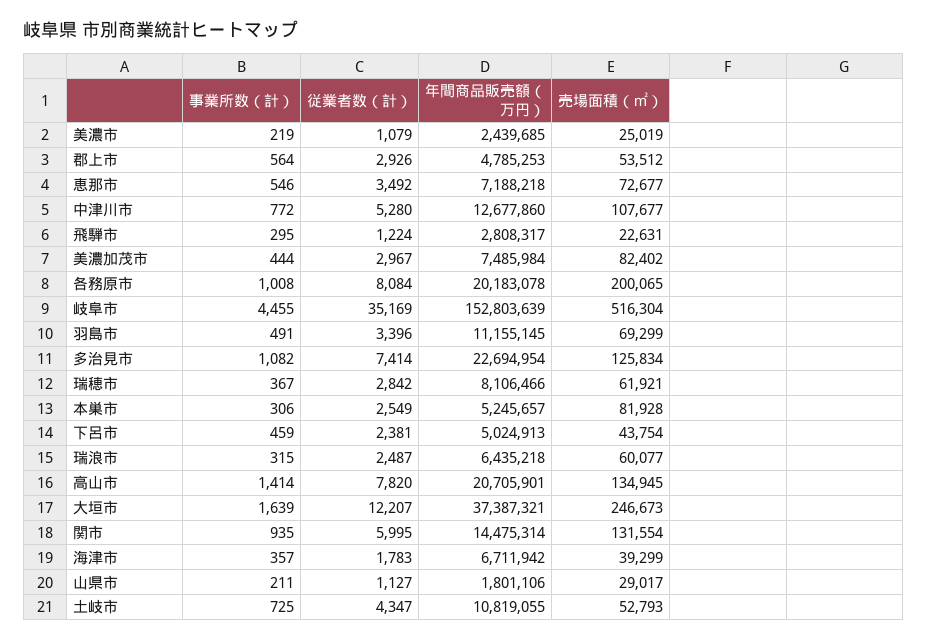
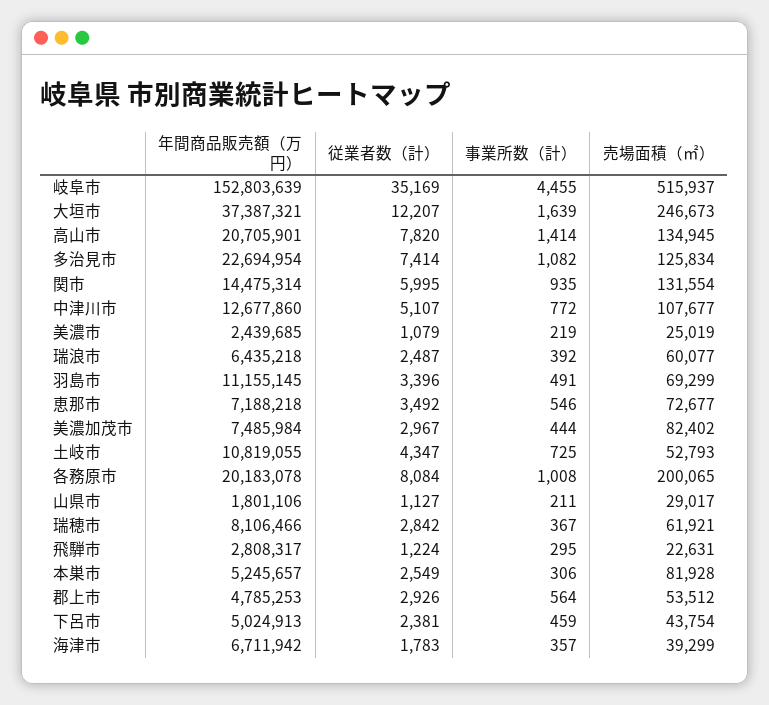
  {
    "事業所数（計）": {
      "美濃市": 219,
      "郡上市": 564,
      "恵那市": 546,
      "中津川市": 772,
      "飛騨市": 295,
      "美濃加茂市": 444,
      "各務原市": 1008,
      "岐阜市": 4455,
      "羽島市": 491,
      "多治見市": 1082,
      "瑞穂市": 367,
      "本巣市": 306,
      "下呂市": 459,
-     "瑞浪市": 315,
+     "瑞浪市": 392,
      "高山市": 1414,
      "大垣市": 1639,
      "関市": 935,
      "海津市": 357,
      "山県市": 211,
      "土岐市": 725
    },
    "従業者数（計）": {
      "美濃市": 1079,
      "郡上市": 2926,
      "恵那市": 3492,
-     "中津川市": 5280,
+     "中津川市": 5107,
      "飛騨市": 1224,
      "美濃加茂市": 2967,
      "各務原市": 8084,
      "岐阜市": 35169,
      "羽島市": 3396,
      "多治見市": 7414,
      "瑞穂市": 2842,
      "本巣市": 2549,
      "下呂市": 2381,
      "瑞浪市": 2487,
      "高山市": 7820,
      "大垣市": 12207,
      "関市": 5995,
      "海津市": 1783,
      "山県市": 1127,
      "土岐市": 4347
    },
    "年間商品販売額（万円）": {
      "美濃市": 2439685,
      "郡上市": 4785253,
      "恵那市": 7188218,
      "中津川市": 12677860,
      "飛騨市": 2808317,
      "美濃加茂市": 7485984,
      "各務原市": 20183078,
      "岐阜市": 152803639,
      "羽島市": 11155145,
      "多治見市": 22694954,
      "瑞穂市": 8106466,
      "本巣市": 5245657,
      "下呂市": 5024913,
      "瑞浪市": 6435218,
      "高山市": 20705901,
      "大垣市": 37387321,
      "関市": 14475314,
      "海津市": 6711942,
      "山県市": 1801106,
      "土岐市": 10819055
    },
    "売場面積（㎡）": {
      "美濃市": 25019,
      "郡上市": 53512,
      "恵那市": 72677,
      "中津川市": 107677,
      "飛騨市": 22631,
      "美濃加茂市": 82402,
      "各務原市": 200065,
-     "岐阜市": 516304,
+     "岐阜市": 515937,
      "羽島市": 69299,
      "多治見市": 125834,
      "瑞穂市": 61921,
      "本巣市": 81928,
      "下呂市": 43754,
      "瑞浪市": 60077,
      "高山市": 134945,
      "大垣市": 246673,
      "関市": 131554,
      "海津市": 39299,
      "山県市": 29017,
      "土岐市": 52793
    }
  }

